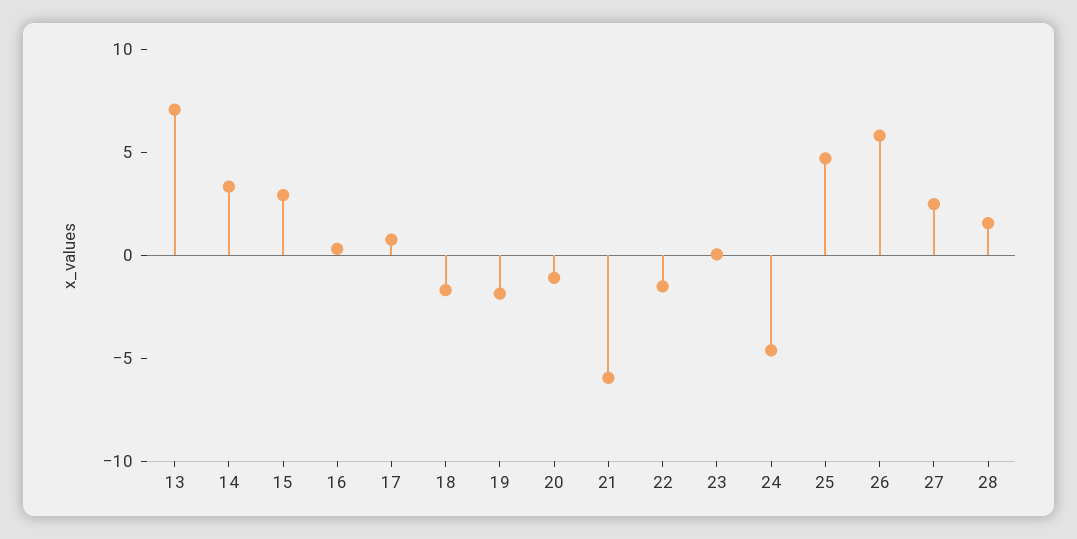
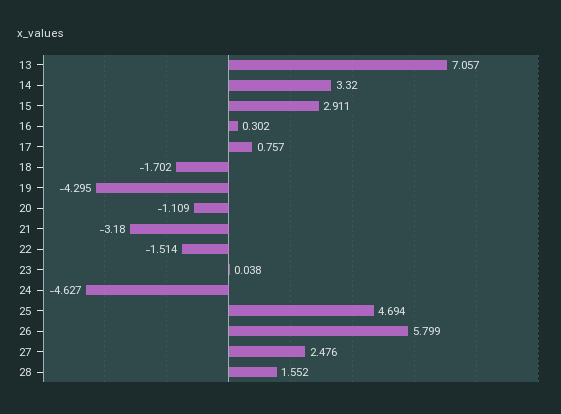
  {
    "13": 7.057,
    "14": 3.32,
    "15": 2.911,
    "16": 0.302,
    "17": 0.757,
    "18": -1.702,
-   "19": -2,
+   "19": -4.295,
    "20": -1.109,
-   "21": -6,
+   "21": -3.18,
    "22": -1.514,
    "23": 0.038,
    "24": -4.627,
    "25": 4.694,
    "26": 5.799,
    "27": 2.476,
    "28": 1.552
  }

